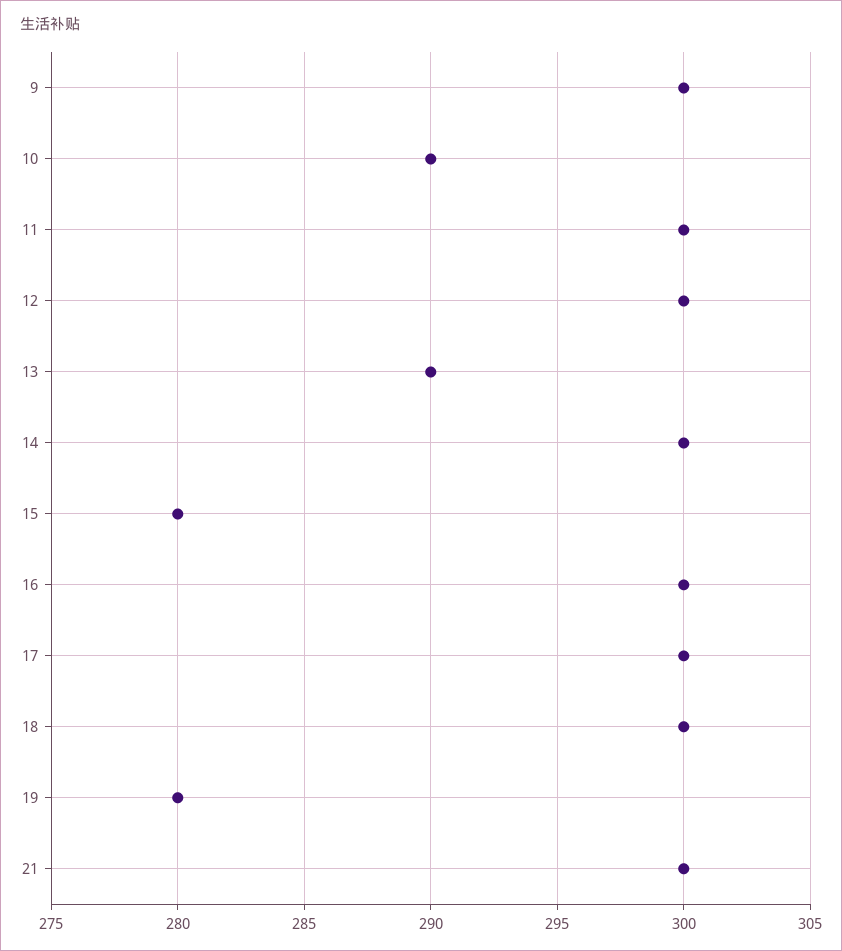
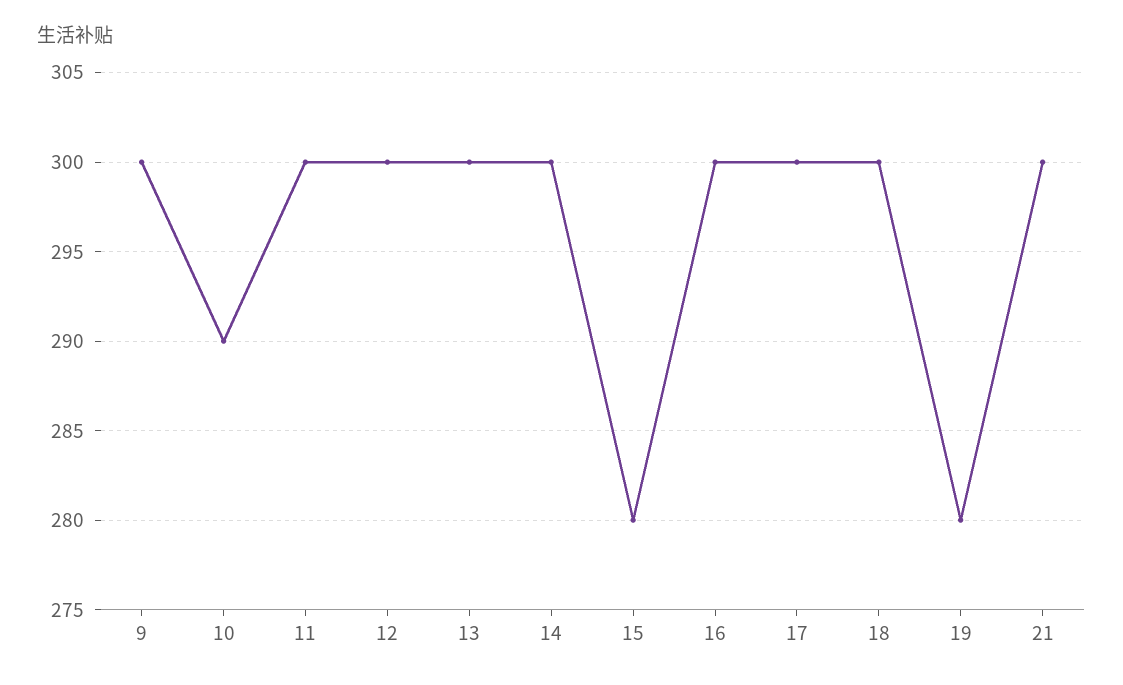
  {
    "9": 300,
    "10": 290,
    "11": 300,
    "12": 300,
-   "13": 290,
+   "13": 300,
    "14": 300,
    "15": 280,
    "16": 300,
    "17": 300,
    "18": 300,
    "19": 280,
    "21": 300
  }

